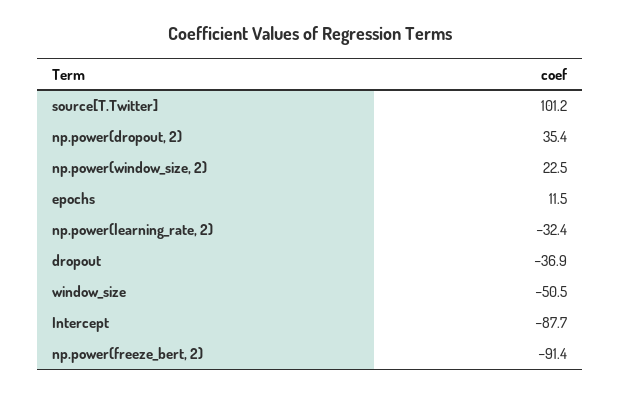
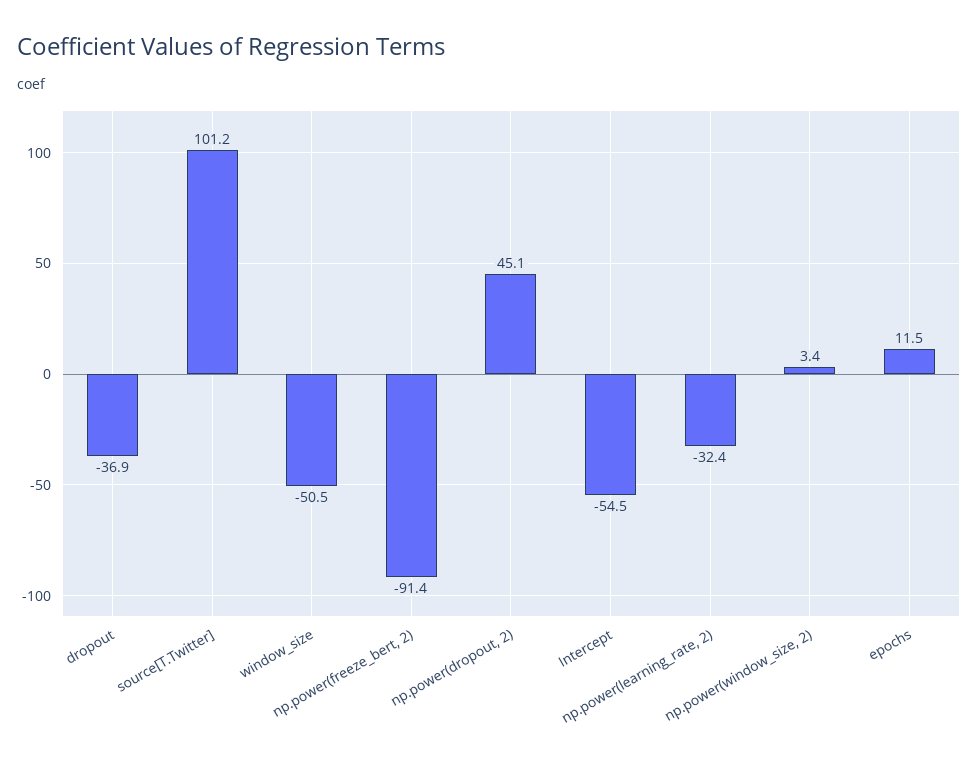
  {
    "source[T.Twitter]": 101.2,
-   "np.power(dropout, 2)": 35.4,
+   "np.power(dropout, 2)": 45.1,
-   "np.power(window_size, 2)": 22.5,
+   "np.power(window_size, 2)": 3.4,
    "epochs": 11.5,
    "np.power(learning_rate, 2)": -32.4,
    "dropout": -36.9,
    "window_size": -50.5,
-   "Intercept": -87.7,
+   "Intercept": -54.5,
    "np.power(freeze_bert, 2)": -91.4
  }

